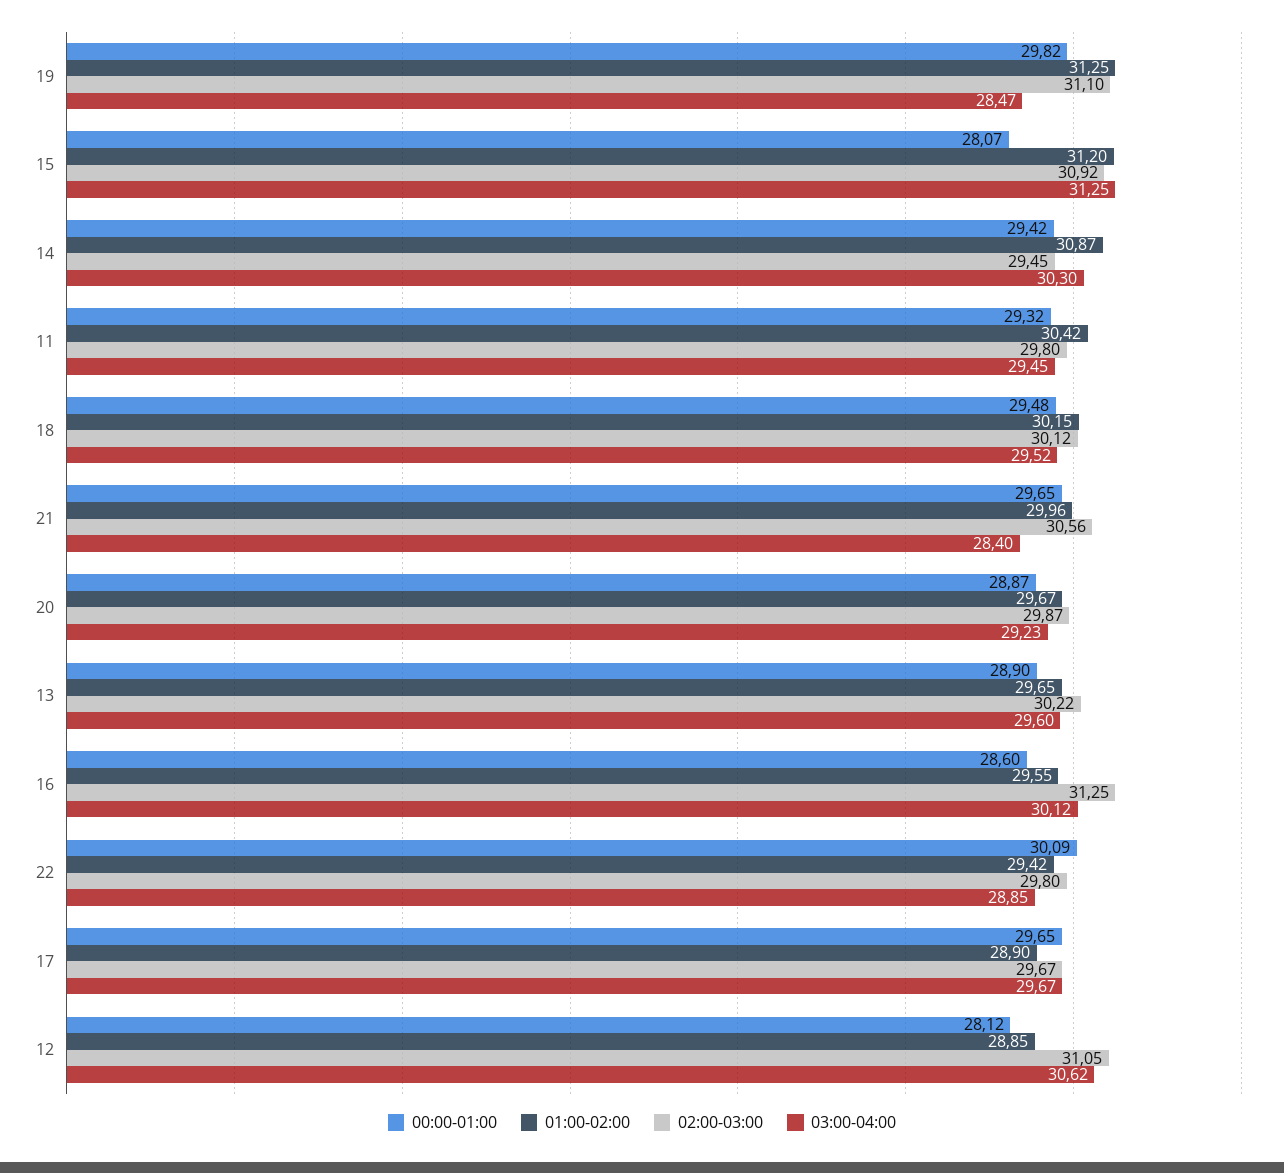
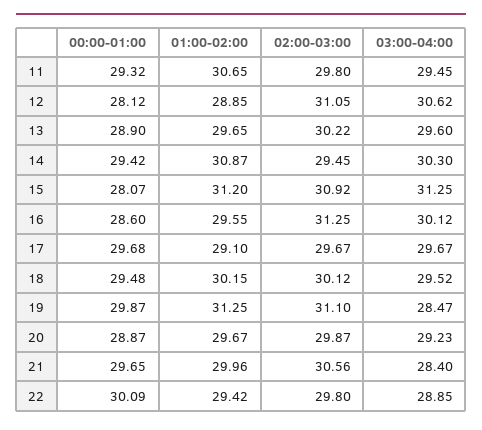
  {
    "00:00-01:00": {
-     "19": 29.82,
+     "19": 29.87,
      "15": 28.07,
      "14": 29.42,
      "11": 29.32,
      "18": 29.48,
      "21": 29.65,
      "20": 28.87,
      "13": 28.9,
      "16": 28.6,
      "22": 30.09,
-     "17": 29.65,
+     "17": 29.68,
      "12": 28.12
    },
    "01:00-02:00": {
      "19": 31.25,
      "15": 31.2,
      "14": 30.87,
-     "11": 30.42,
+     "11": 30.65,
      "18": 30.15,
      "21": 29.96,
      "20": 29.67,
      "13": 29.65,
      "16": 29.55,
      "22": 29.42,
-     "17": 28.9,
+     "17": 29.1,
      "12": 28.85
    },
    "02:00-03:00": {
      "19": 31.1,
      "15": 30.92,
      "14": 29.45,
      "11": 29.8,
      "18": 30.12,
      "21": 30.56,
      "20": 29.87,
      "13": 30.22,
      "16": 31.25,
      "22": 29.8,
      "17": 29.67,
      "12": 31.05
    },
    "03:00-04:00": {
      "19": 28.47,
      "15": 31.25,
      "14": 30.3,
      "11": 29.45,
      "18": 29.52,
      "21": 28.4,
      "20": 29.23,
      "13": 29.6,
      "16": 30.12,
      "22": 28.85,
      "17": 29.67,
      "12": 30.62
    }
  }

